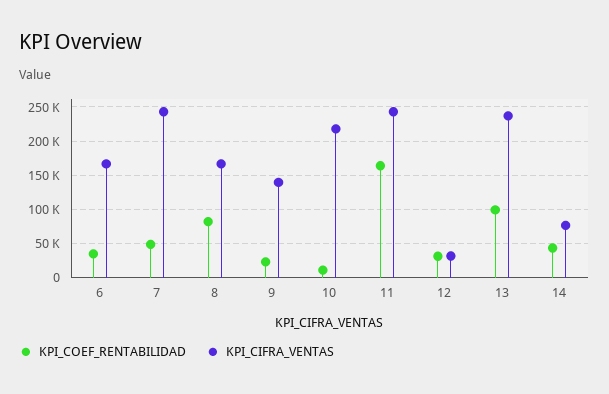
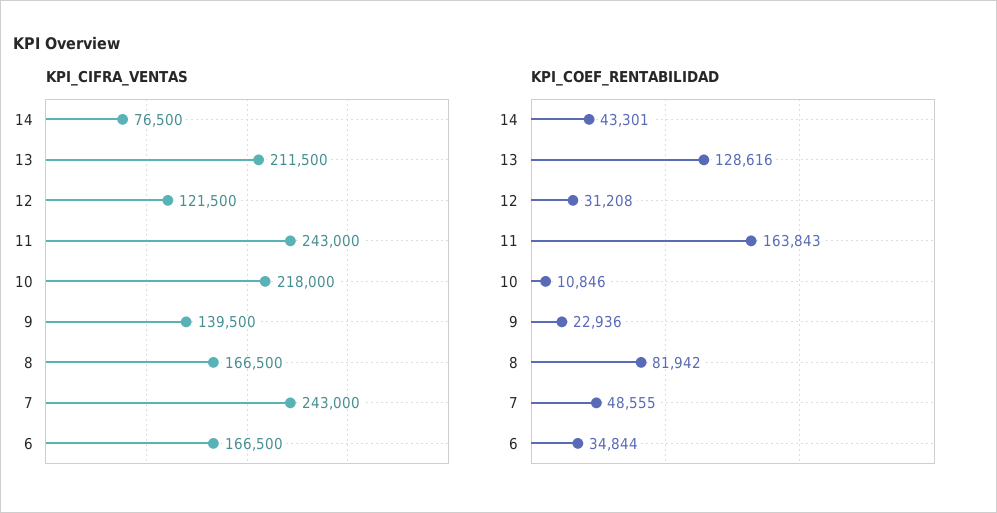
  {
    "KPI_COEF_RENTABILIDAD": {
      "6": 34844,
      "7": 48555,
      "8": 81942,
      "9": 22936,
      "10": 10846,
      "11": 163843,
      "12": 31208,
-     "13": 100000,
+     "13": 128616,
      "14": 43301
    },
    "KPI_CIFRA_VENTAS": {
      "6": 166500,
      "7": 243000,
      "8": 166500,
      "9": 139500,
      "10": 218000,
      "11": 243000,
-     "12": 30000,
+     "12": 121500,
-     "13": 240000,
+     "13": 211500,
      "14": 76500
    }
  }

